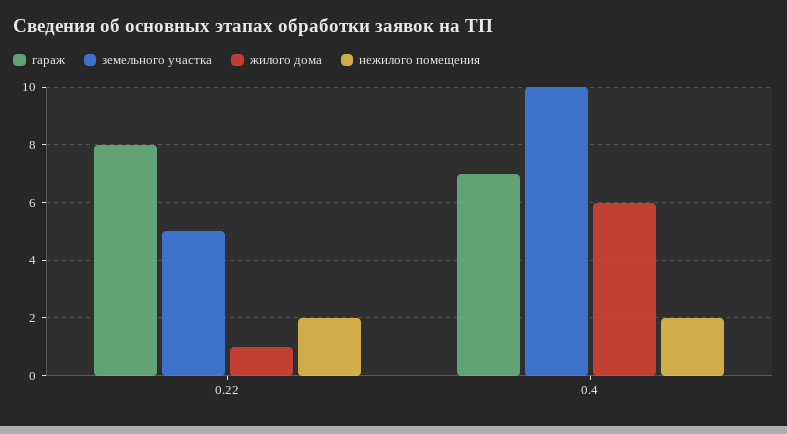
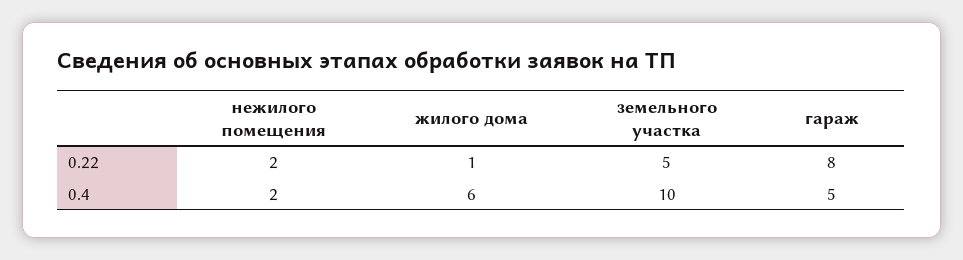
  {
    "гараж": {
      "0.22": 8,
-     "0.4": 7
+     "0.4": 5
    },
    "земельного участка": {
      "0.22": 5,
      "0.4": 10
    },
    "жилого дома": {
      "0.22": 1,
      "0.4": 6
    },
    "нежилого помещения": {
      "0.22": 2,
      "0.4": 2
    }
  }

